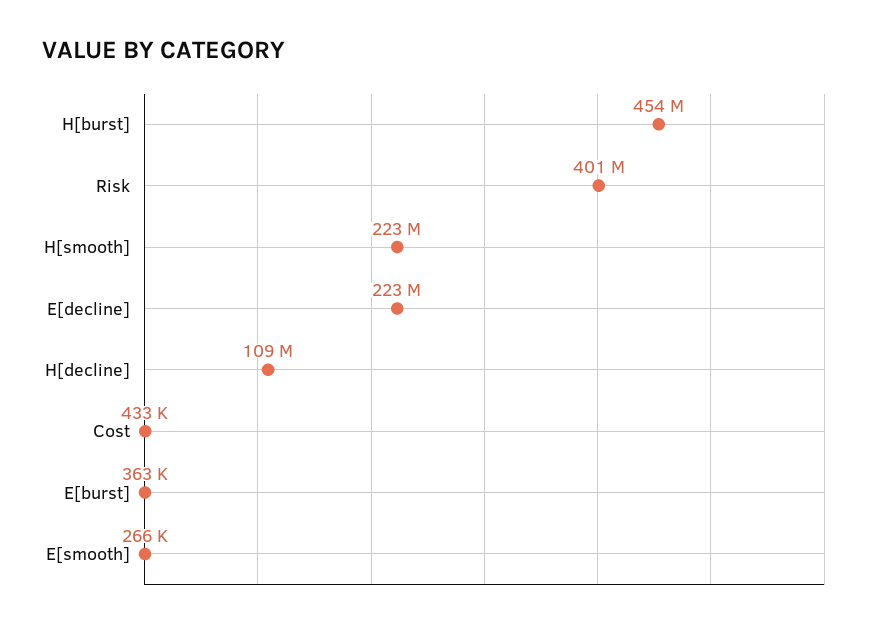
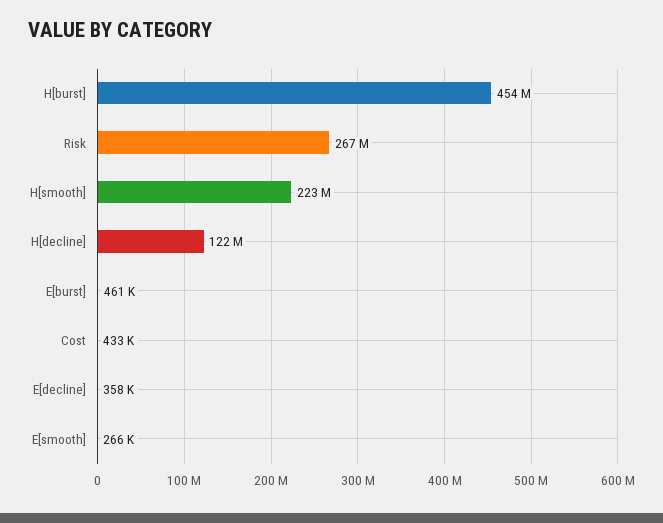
  {
    "H[burst]": 454000000,
-   "Risk": 401000000,
+   "Risk": 267000000,
    "H[smooth]": 223000000,
-   "E[decline]": 223000000,
+   "E[decline]": 358000,
-   "H[decline]": 109000000,
+   "H[decline]": 122000000,
    "Cost": 433000,
-   "E[burst]": 363000,
+   "E[burst]": 461000,
    "E[smooth]": 266000
  }

